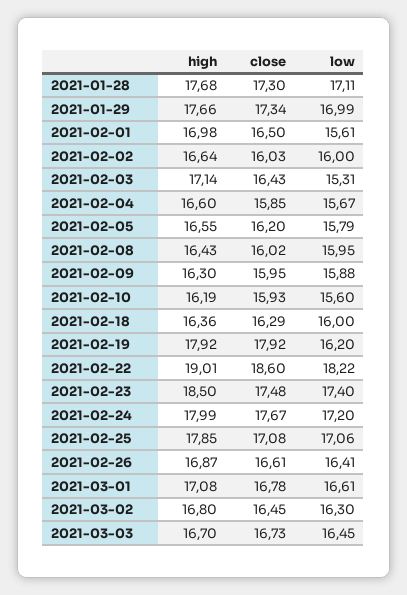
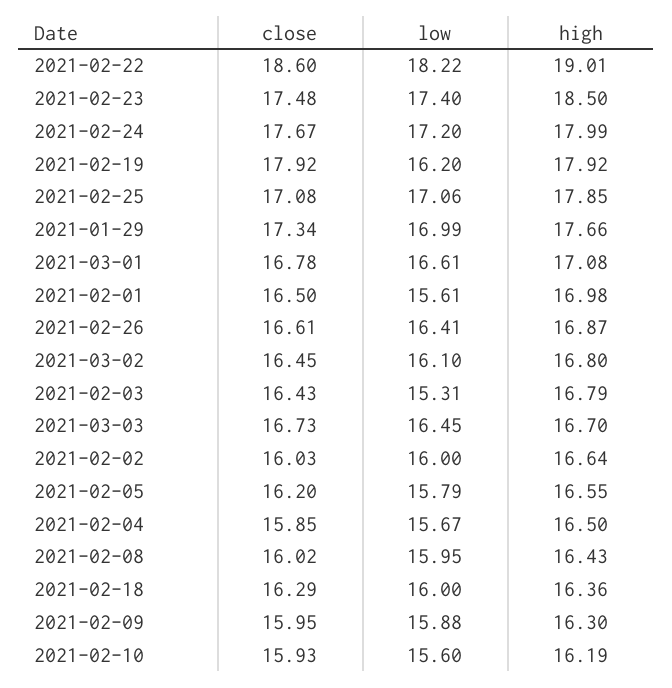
  {
    "high": {
-     "2021-01-28": 17.68,
      "2021-01-29": 17.66,
      "2021-02-01": 16.98,
      "2021-02-02": 16.64,
-     "2021-02-03": 17.14,
+     "2021-02-03": 16.79,
-     "2021-02-04": 16.6,
+     "2021-02-04": 16.5,
      "2021-02-05": 16.55,
      "2021-02-08": 16.43,
      "2021-02-09": 16.3,
      "2021-02-10": 16.19,
      "2021-02-18": 16.36,
      "2021-02-19": 17.92,
      "2021-02-22": 19.01,
      "2021-02-23": 18.5,
      "2021-02-24": 17.99,
      "2021-02-25": 17.85,
      "2021-02-26": 16.87,
      "2021-03-01": 17.08,
      "2021-03-02": 16.8,
      "2021-03-03": 16.7
    },
    "close": {
-     "2021-01-28": 17.3,
      "2021-01-29": 17.34,
      "2021-02-01": 16.5,
      "2021-02-02": 16.03,
      "2021-02-03": 16.43,
      "2021-02-04": 15.85,
      "2021-02-05": 16.2,
      "2021-02-08": 16.02,
      "2021-02-09": 15.95,
      "2021-02-10": 15.93,
      "2021-02-18": 16.29,
      "2021-02-19": 17.92,
      "2021-02-22": 18.6,
      "2021-02-23": 17.48,
      "2021-02-24": 17.67,
      "2021-02-25": 17.08,
      "2021-02-26": 16.61,
      "2021-03-01": 16.78,
      "2021-03-02": 16.45,
      "2021-03-03": 16.73
    },
    "low": {
-     "2021-01-28": 17.11,
      "2021-01-29": 16.99,
      "2021-02-01": 15.61,
      "2021-02-02": 16,
      "2021-02-03": 15.31,
      "2021-02-04": 15.67,
      "2021-02-05": 15.79,
      "2021-02-08": 15.95,
      "2021-02-09": 15.88,
      "2021-02-10": 15.6,
      "2021-02-18": 16,
      "2021-02-19": 16.2,
      "2021-02-22": 18.22,
      "2021-02-23": 17.4,
      "2021-02-24": 17.2,
      "2021-02-25": 17.06,
      "2021-02-26": 16.41,
      "2021-03-01": 16.61,
-     "2021-03-02": 16.3,
+     "2021-03-02": 16.1,
      "2021-03-03": 16.45
    }
  }

